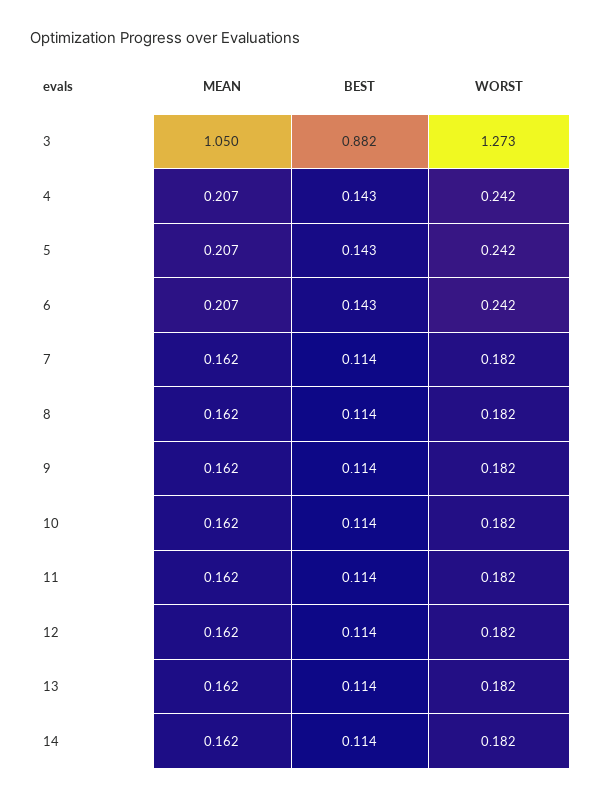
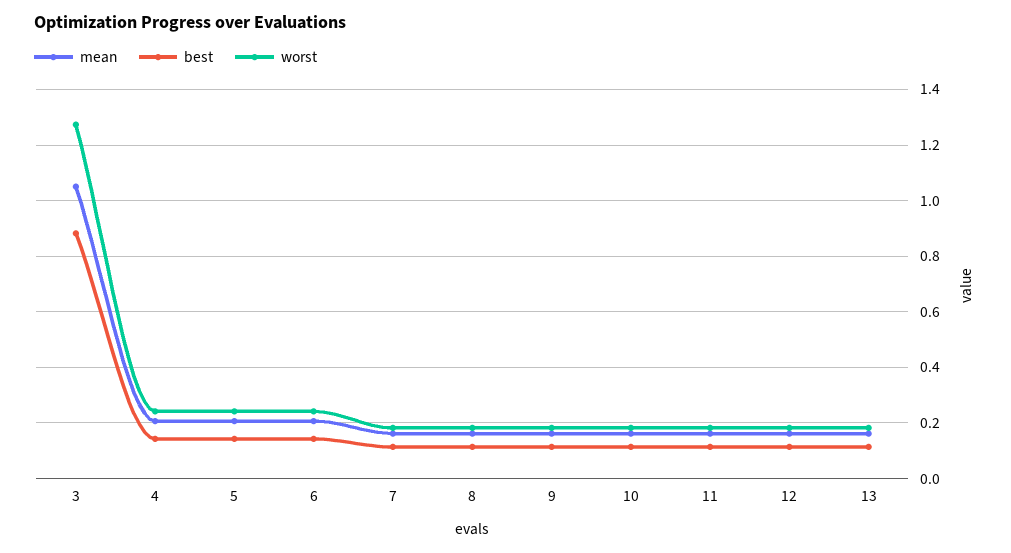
  {
    "MEAN": {
      "3": 1.05,
      "4": 0.207,
      "5": 0.207,
      "6": 0.207,
      "7": 0.162,
      "8": 0.162,
      "9": 0.162,
      "10": 0.162,
      "11": 0.162,
      "12": 0.162,
-     "13": 0.162,
+     "13": 0.162
-     "14": 0.162
    },
    "BEST": {
      "3": 0.882,
      "4": 0.143,
      "5": 0.143,
      "6": 0.143,
      "7": 0.114,
      "8": 0.114,
      "9": 0.114,
      "10": 0.114,
      "11": 0.114,
      "12": 0.114,
-     "13": 0.114,
+     "13": 0.114
-     "14": 0.114
    },
    "WORST": {
      "3": 1.273,
      "4": 0.242,
      "5": 0.242,
      "6": 0.242,
      "7": 0.182,
      "8": 0.182,
      "9": 0.182,
      "10": 0.182,
      "11": 0.182,
      "12": 0.182,
-     "13": 0.182,
+     "13": 0.182
-     "14": 0.182
    }
  }

